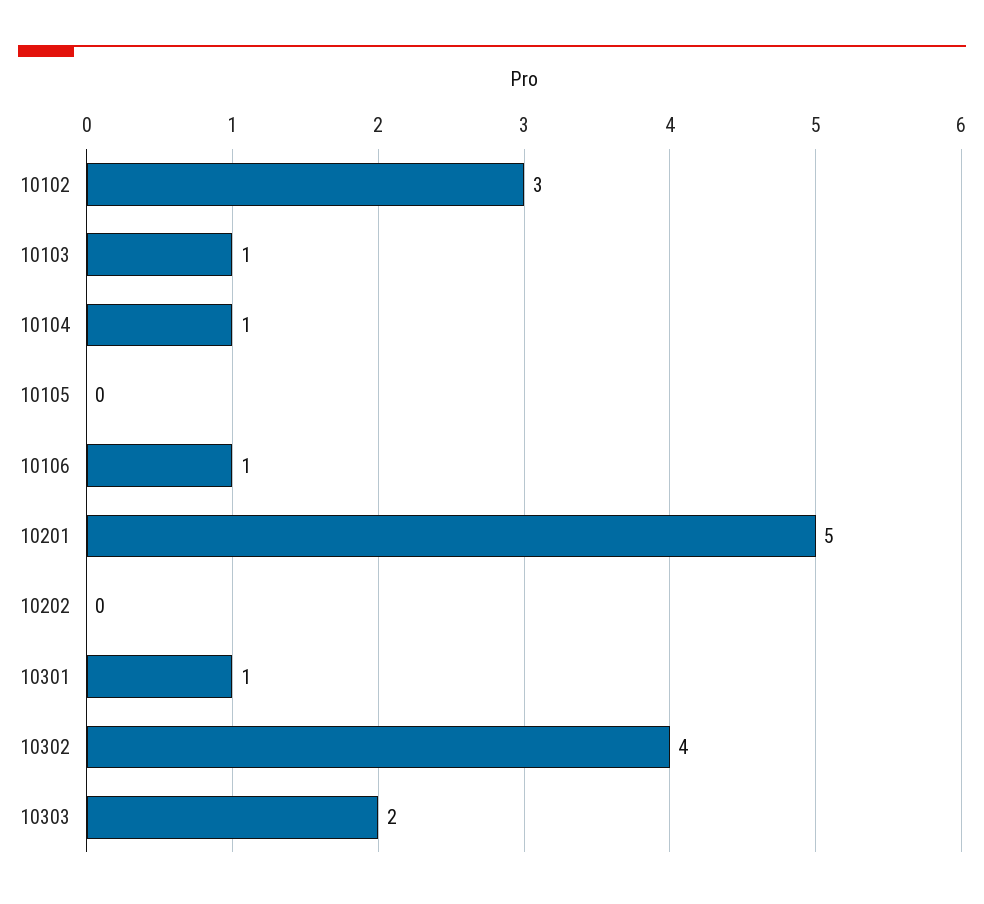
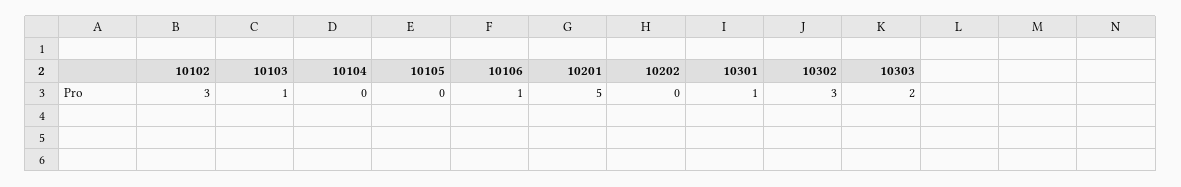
  {
    "10102": 3,
    "10103": 1,
-   "10104": 1,
+   "10104": 0,
    "10105": 0,
    "10106": 1,
    "10201": 5,
    "10202": 0,
    "10301": 1,
-   "10302": 4,
+   "10302": 3,
    "10303": 2
  }

